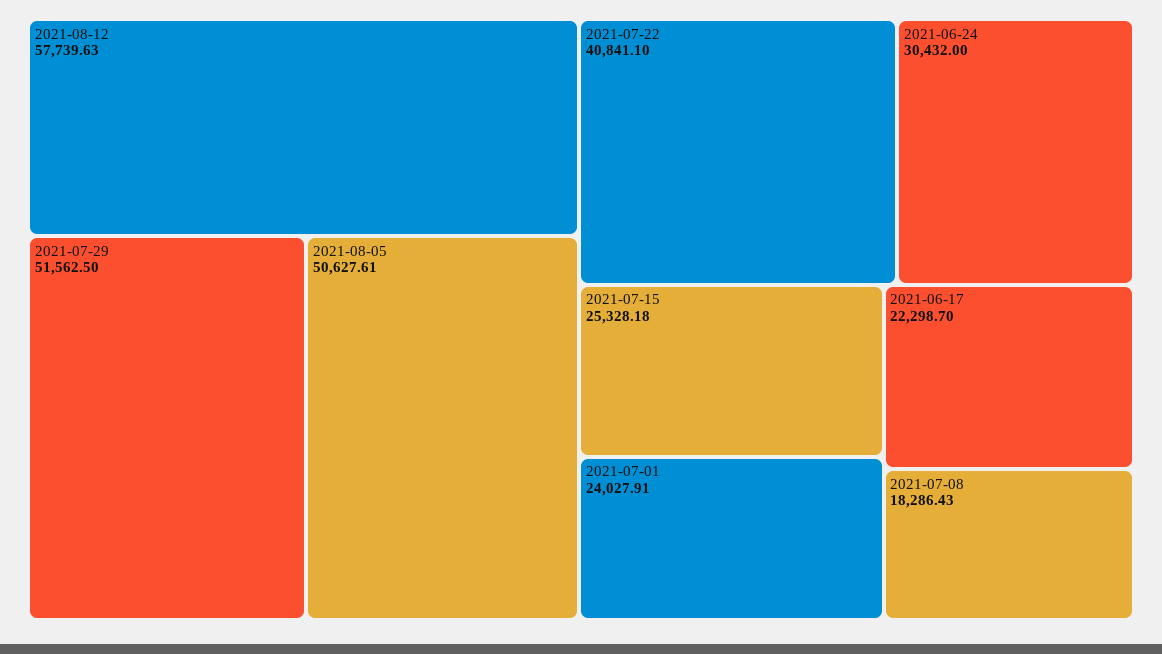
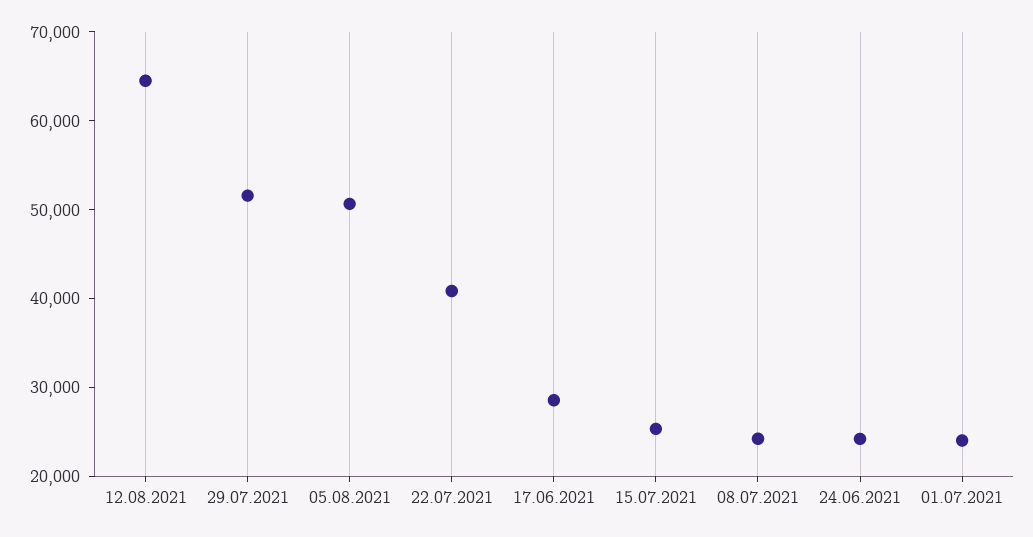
  {
-   "2021-08-12": 57739.63,
+   "2021-08-12": 64000,
    "2021-07-29": 51562.5,
    "2021-08-05": 50627.61,
    "2021-07-22": 40841.1,
-   "2021-06-24": 30432,
+   "2021-06-24": 24000,
    "2021-07-15": 25328.18,
    "2021-07-01": 24027.91,
-   "2021-06-17": 22298.7,
+   "2021-06-17": 28000,
-   "2021-07-08": 18286.43
+   "2021-07-08": 24000
  }

